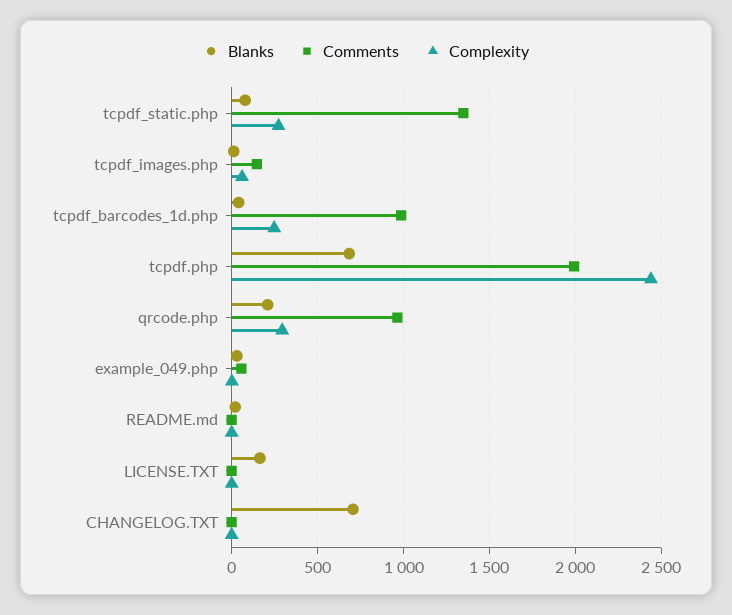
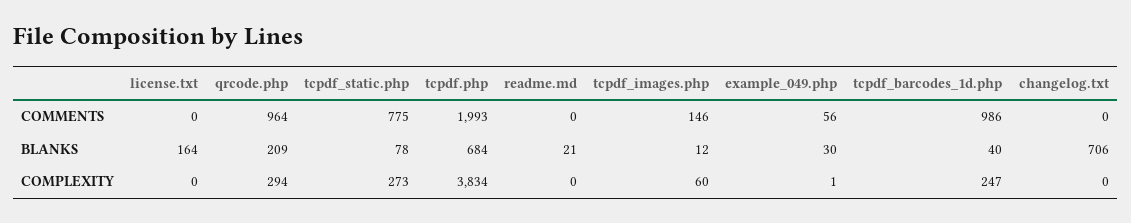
  {
    "Blanks": {
      "tcpdf_static.php": 78,
      "tcpdf_images.php": 12,
      "tcpdf_barcodes_1d.php": 40,
      "tcpdf.php": 684,
      "qrcode.php": 209,
      "example_049.php": 30,
      "README.md": 21,
      "LICENSE.TXT": 164,
      "CHANGELOG.TXT": 706
    },
    "Comments": {
-     "tcpdf_static.php": 1350,
+     "tcpdf_static.php": 775,
      "tcpdf_images.php": 146,
      "tcpdf_barcodes_1d.php": 986,
      "tcpdf.php": 1993,
      "qrcode.php": 964,
      "example_049.php": 56,
      "README.md": 0,
      "LICENSE.TXT": 0,
      "CHANGELOG.TXT": 0
    },
    "Complexity": {
      "tcpdf_static.php": 273,
      "tcpdf_images.php": 60,
      "tcpdf_barcodes_1d.php": 247,
-     "tcpdf.php": 2450,
+     "tcpdf.php": 3834,
      "qrcode.php": 294,
      "example_049.php": 1,
      "README.md": 0,
      "LICENSE.TXT": 0,
      "CHANGELOG.TXT": 0
    }
  }

